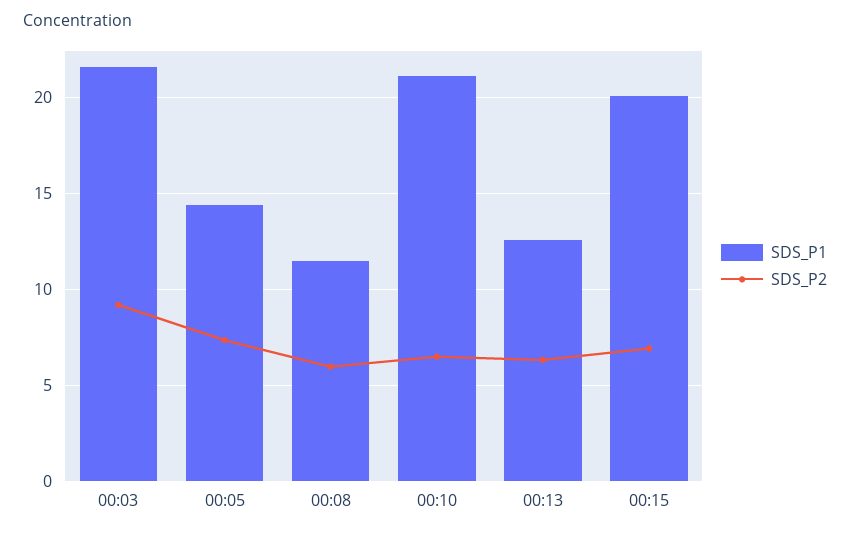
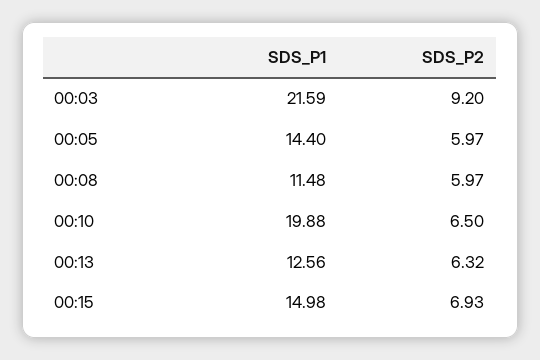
  {
    "SDS_P1": {
      "00:03": 21.59,
      "00:05": 14.4,
      "00:08": 11.48,
-     "00:10": 21,
+     "00:10": 19.88,
      "00:13": 12.56,
-     "00:15": 20
+     "00:15": 14.98
    },
    "SDS_P2": {
      "00:03": 9.2,
-     "00:05": 7.5,
+     "00:05": 5.97,
      "00:08": 5.97,
      "00:10": 6.5,
      "00:13": 6.32,
      "00:15": 6.93
    }
  }

